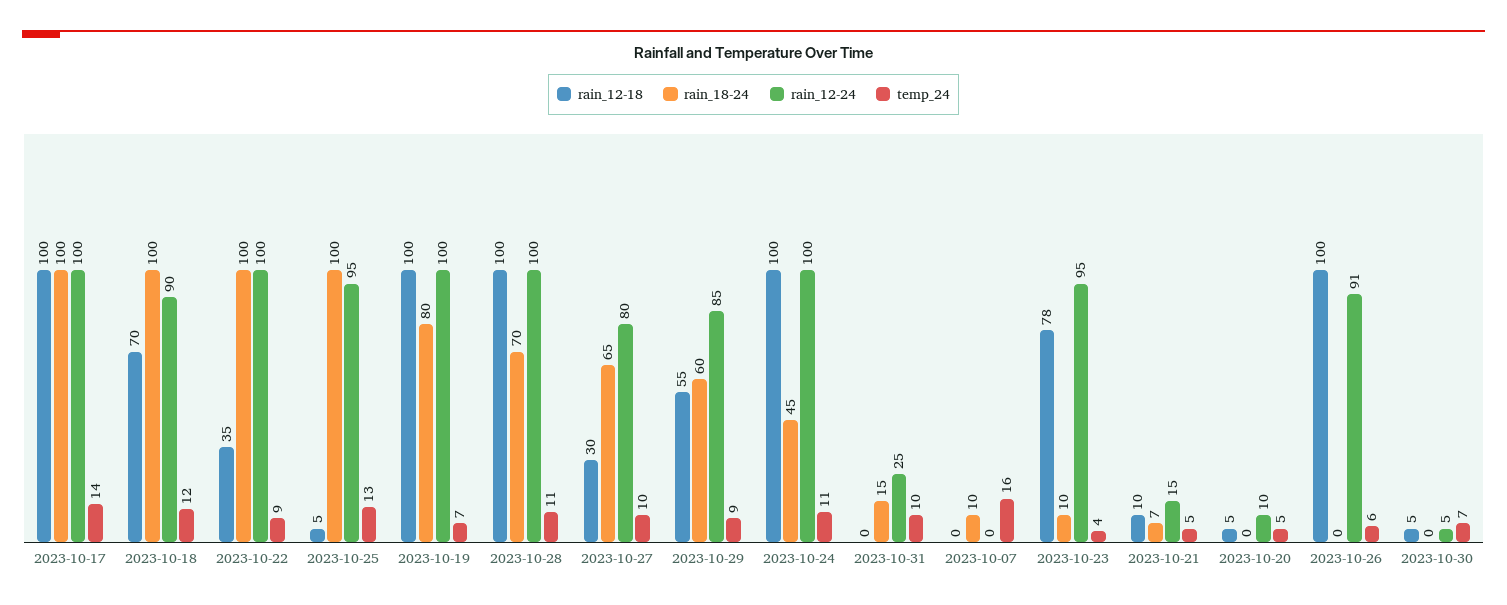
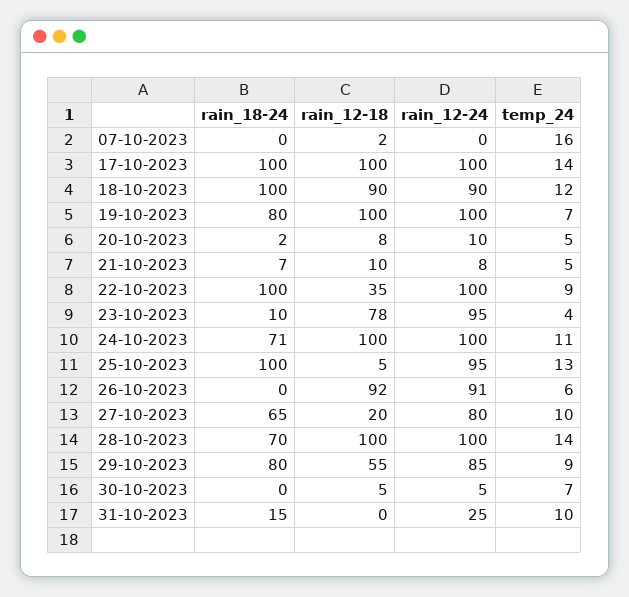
  {
    "rain_12-18": {
      "2023-10-17": 100,
-     "2023-10-18": 70,
+     "2023-10-18": 90,
      "2023-10-22": 35,
      "2023-10-25": 5,
      "2023-10-19": 100,
      "2023-10-28": 100,
-     "2023-10-27": 30,
+     "2023-10-27": 20,
      "2023-10-29": 55,
      "2023-10-24": 100,
      "2023-10-31": 0,
-     "2023-10-07": 0,
+     "2023-10-07": 2,
      "2023-10-23": 78,
      "2023-10-21": 10,
-     "2023-10-20": 5,
+     "2023-10-20": 8,
-     "2023-10-26": 100,
+     "2023-10-26": 92,
      "2023-10-30": 5
    },
    "rain_18-24": {
      "2023-10-17": 100,
      "2023-10-18": 100,
      "2023-10-22": 100,
      "2023-10-25": 100,
      "2023-10-19": 80,
      "2023-10-28": 70,
      "2023-10-27": 65,
-     "2023-10-29": 60,
+     "2023-10-29": 80,
-     "2023-10-24": 45,
+     "2023-10-24": 71,
      "2023-10-31": 15,
-     "2023-10-07": 10,
+     "2023-10-07": 0,
      "2023-10-23": 10,
      "2023-10-21": 7,
-     "2023-10-20": 0,
+     "2023-10-20": 2,
      "2023-10-26": 0,
      "2023-10-30": 0
    },
    "rain_12-24": {
      "2023-10-17": 100,
      "2023-10-18": 90,
      "2023-10-22": 100,
      "2023-10-25": 95,
      "2023-10-19": 100,
      "2023-10-28": 100,
      "2023-10-27": 80,
      "2023-10-29": 85,
      "2023-10-24": 100,
      "2023-10-31": 25,
      "2023-10-07": 0,
      "2023-10-23": 95,
-     "2023-10-21": 15,
+     "2023-10-21": 8,
      "2023-10-20": 10,
      "2023-10-26": 91,
      "2023-10-30": 5
    },
    "temp_24": {
      "2023-10-17": 14,
      "2023-10-18": 12,
      "2023-10-22": 9,
      "2023-10-25": 13,
      "2023-10-19": 7,
-     "2023-10-28": 11,
+     "2023-10-28": 14,
      "2023-10-27": 10,
      "2023-10-29": 9,
      "2023-10-24": 11,
      "2023-10-31": 10,
      "2023-10-07": 16,
      "2023-10-23": 4,
      "2023-10-21": 5,
      "2023-10-20": 5,
      "2023-10-26": 6,
      "2023-10-30": 7
    }
  }

